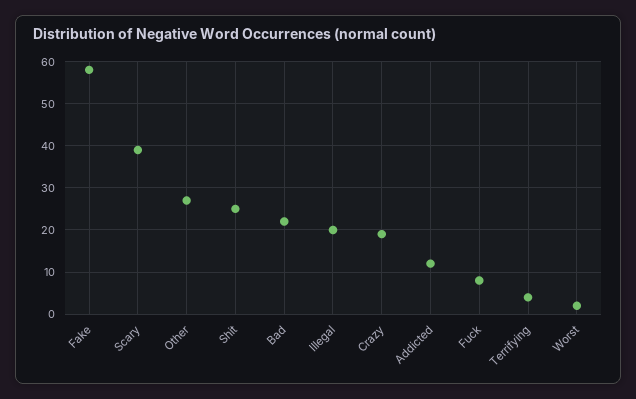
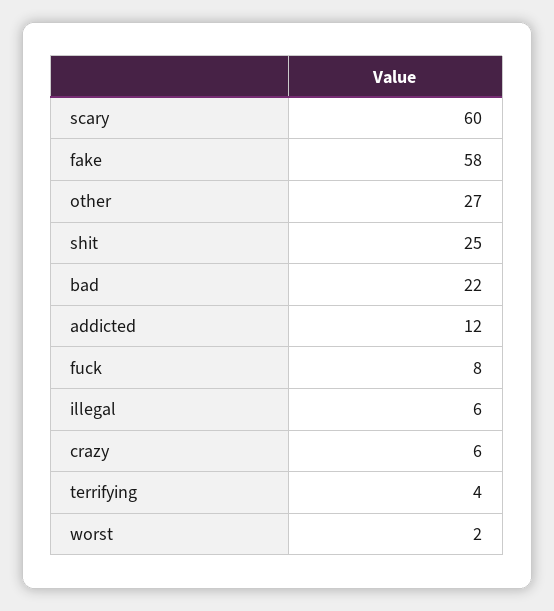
  {
    "Fake": 58,
-   "Scary": 40,
+   "Scary": 60,
    "Other": 27,
    "Shit": 25,
    "Bad": 22,
-   "Illegal": 20,
+   "Illegal": 6,
-   "Crazy": 20,
+   "Crazy": 6,
    "Addicted": 12,
    "Fuck": 8,
    "Terrifying": 4,
    "Worst": 2
  }

